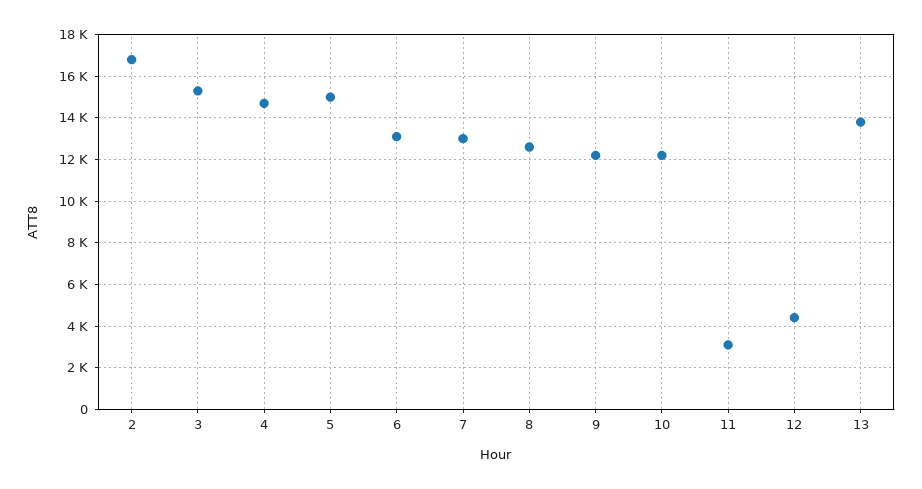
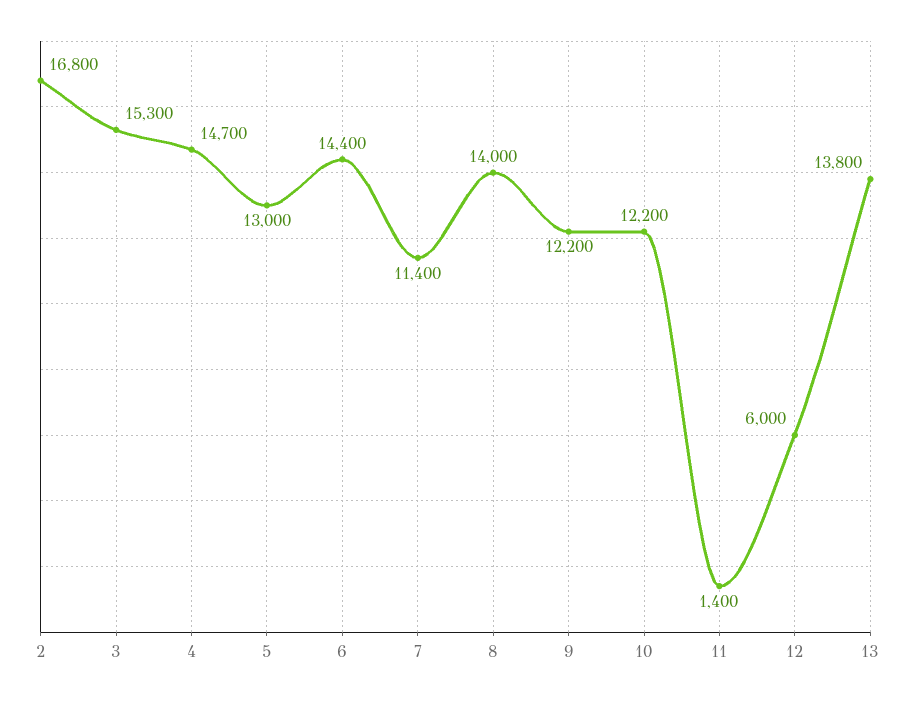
  {
    "2": 16800,
    "3": 15300,
    "4": 14700,
-   "5": 15000,
+   "5": 13000,
-   "6": 13000,
+   "6": 14400,
-   "7": 13000,
+   "7": 11400,
-   "8": 12500,
+   "8": 14000,
    "9": 12200,
    "10": 12200,
-   "11": 3000,
+   "11": 1400,
-   "12": 4500,
+   "12": 6000,
    "13": 13800
  }

